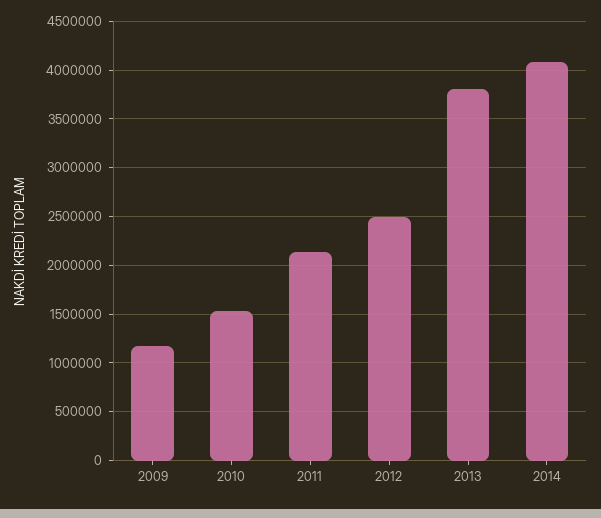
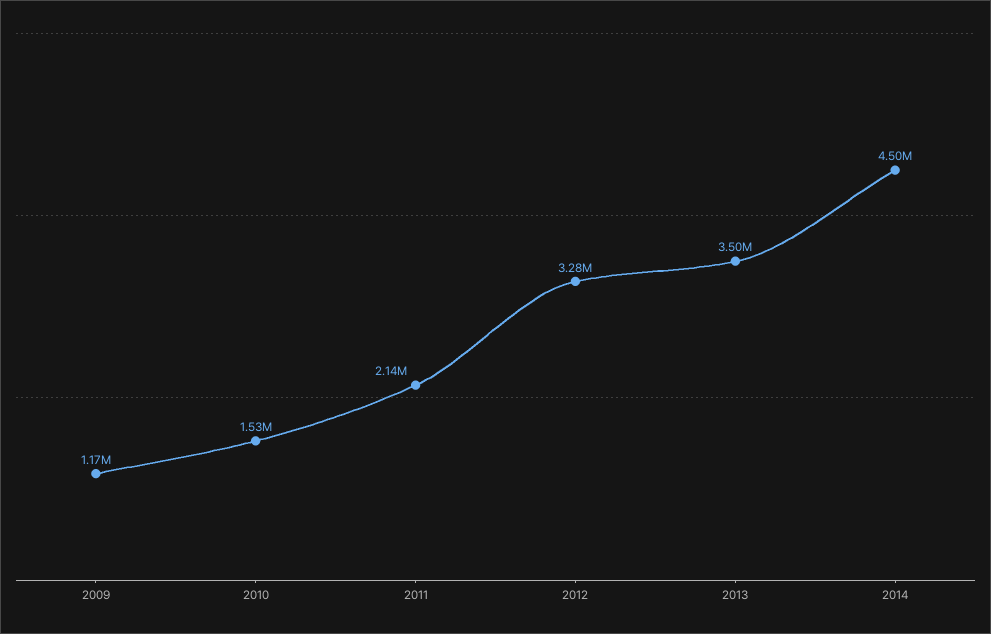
  {
    "2009": 1170000,
    "2010": 1530000,
    "2011": 2140000,
-   "2012": 2500000,
+   "2012": 3280000,
-   "2013": 3800000,
+   "2013": 3500000,
-   "2014": 4100000
+   "2014": 4500000
  }

